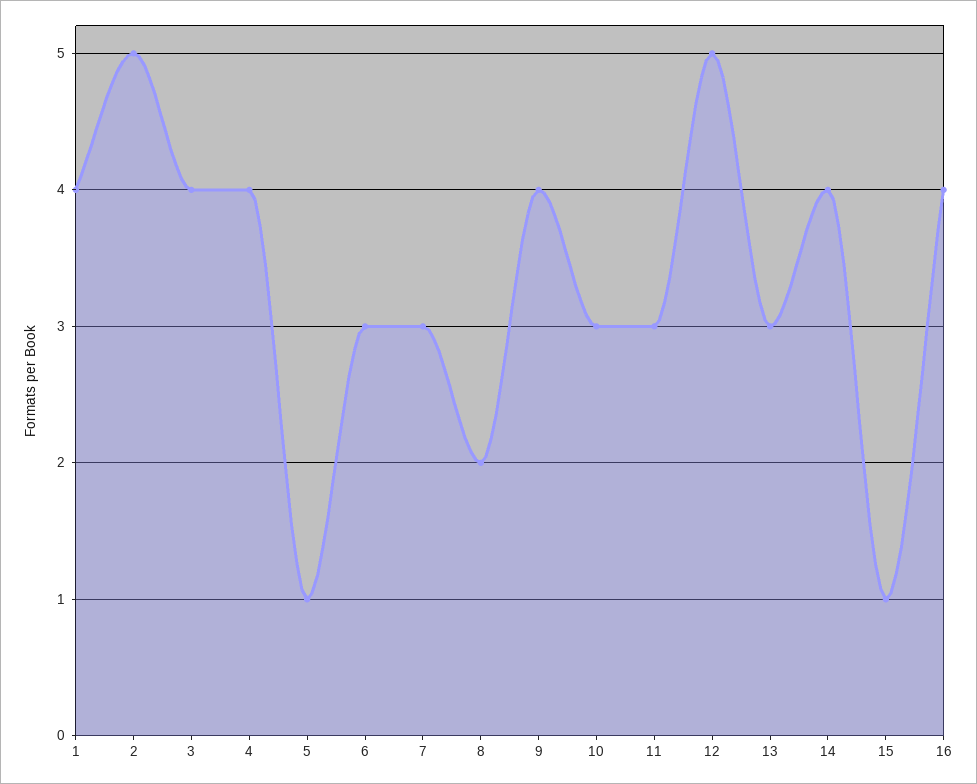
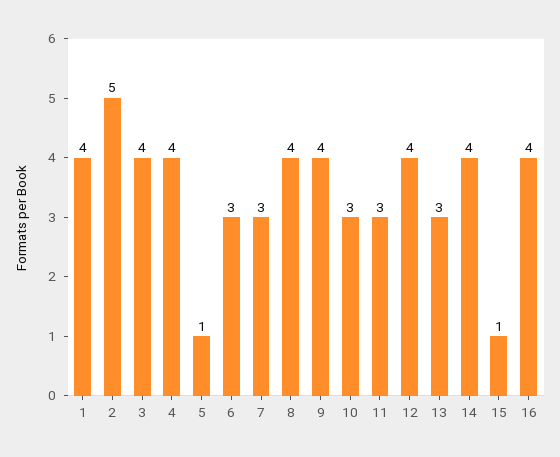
  {
    "1": 4,
    "2": 5,
    "3": 4,
    "4": 4,
    "5": 1,
    "6": 3,
    "7": 3,
-   "8": 2,
+   "8": 4,
    "9": 4,
    "10": 3,
    "11": 3,
-   "12": 5,
+   "12": 4,
    "13": 3,
    "14": 4,
    "15": 1,
    "16": 4
  }

